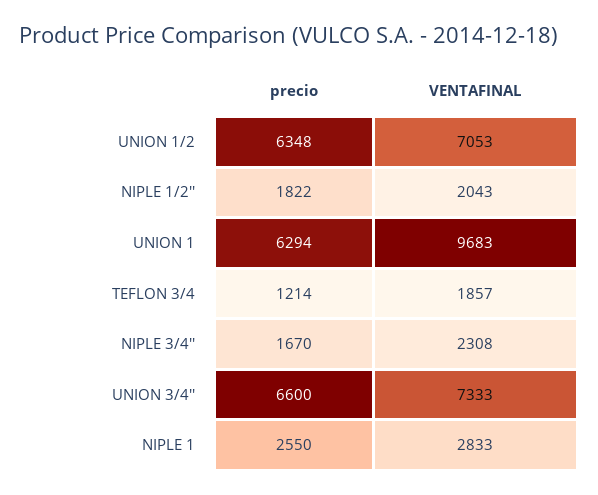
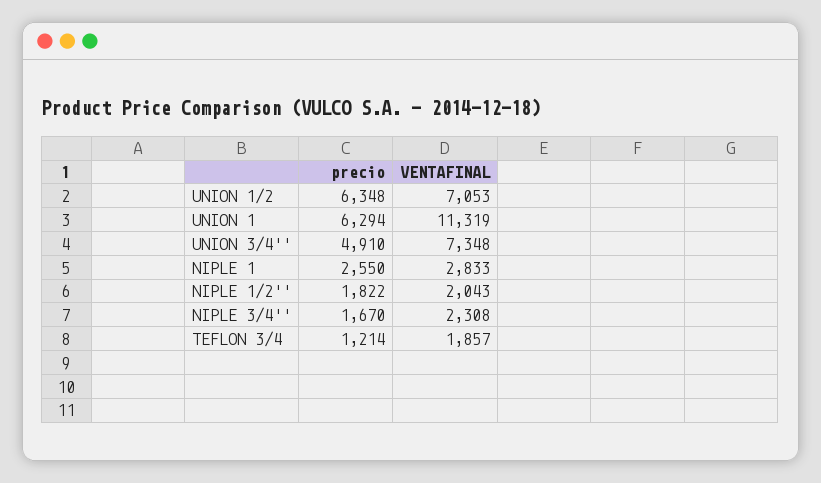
  {
    "precio": {
      "UNION 1/2": 6348,
      "NIPLE 1/2''": 1822,
      "UNION 1": 6294,
      "TEFLON 3/4": 1214,
      "NIPLE 3/4''": 1670,
-     "UNION 3/4''": 6600,
+     "UNION 3/4''": 4910,
      "NIPLE 1": 2550
    },
    "VENTAFINAL": {
      "UNION 1/2": 7053,
      "NIPLE 1/2''": 2043,
-     "UNION 1": 9683,
+     "UNION 1": 11319,
      "TEFLON 3/4": 1857,
      "NIPLE 3/4''": 2308,
-     "UNION 3/4''": 7333,
+     "UNION 3/4''": 7348,
      "NIPLE 1": 2833
    }
  }

